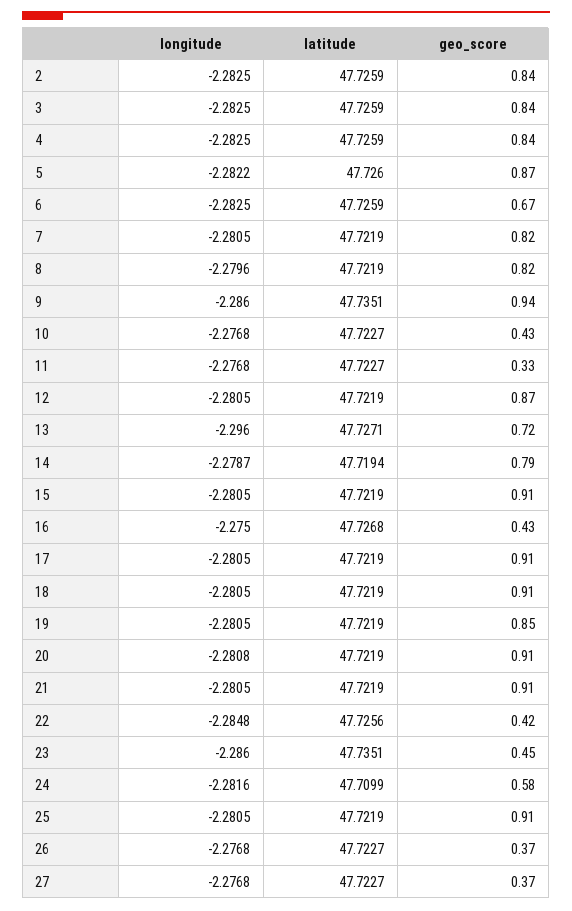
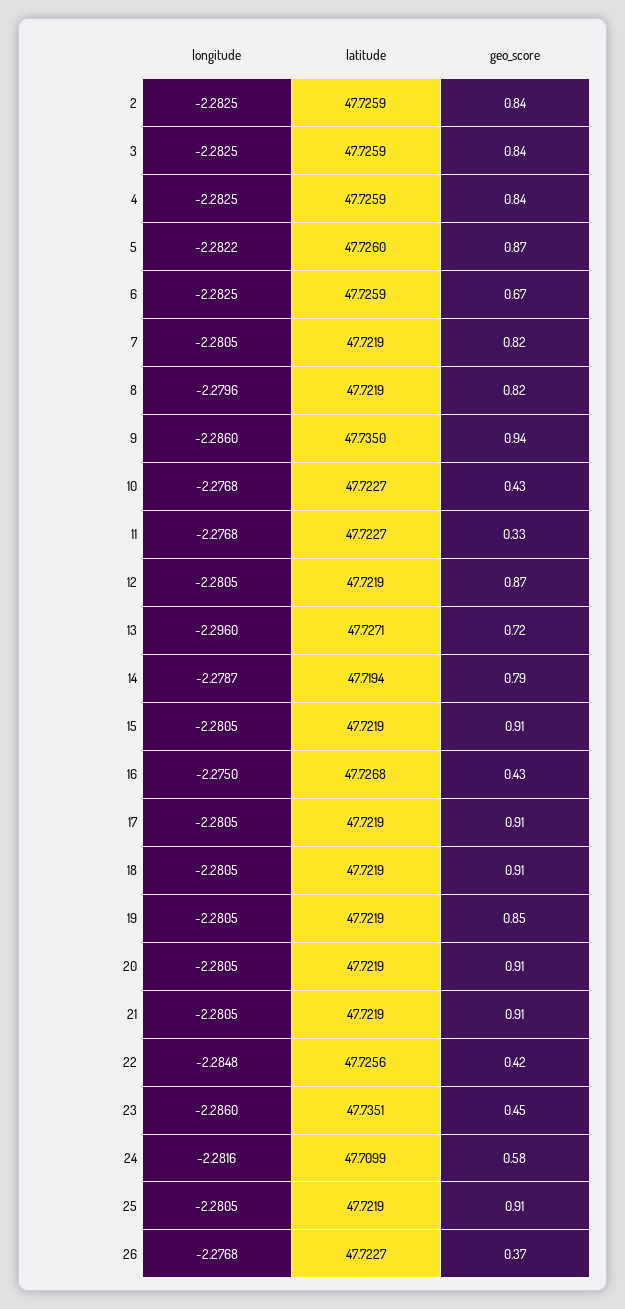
  {
    "longitude": {
      "2": -2.2825,
      "3": -2.2825,
      "4": -2.2825,
      "5": -2.2822,
      "6": -2.2825,
      "7": -2.2805,
      "8": -2.2796,
      "9": -2.286,
      "10": -2.2768,
      "11": -2.2768,
      "12": -2.2805,
      "13": -2.296,
      "14": -2.2787,
      "15": -2.2805,
      "16": -2.275,
      "17": -2.2805,
      "18": -2.2805,
      "19": -2.2805,
-     "20": -2.2808,
+     "20": -2.2805,
      "21": -2.2805,
      "22": -2.2848,
      "23": -2.286,
      "24": -2.2816,
      "25": -2.2805,
-     "26": -2.2768,
+     "26": -2.2768
-     "27": -2.2768
    },
    "latitude": {
      "2": 47.7259,
      "3": 47.7259,
      "4": 47.7259,
      "5": 47.726,
      "6": 47.7259,
      "7": 47.7219,
      "8": 47.7219,
-     "9": 47.7351,
+     "9": 47.735,
      "10": 47.7227,
      "11": 47.7227,
      "12": 47.7219,
      "13": 47.7271,
      "14": 47.7194,
      "15": 47.7219,
      "16": 47.7268,
      "17": 47.7219,
      "18": 47.7219,
      "19": 47.7219,
      "20": 47.7219,
      "21": 47.7219,
      "22": 47.7256,
      "23": 47.7351,
      "24": 47.7099,
      "25": 47.7219,
-     "26": 47.7227,
+     "26": 47.7227
-     "27": 47.7227
    },
    "geo_score": {
      "2": 0.84,
      "3": 0.84,
      "4": 0.84,
      "5": 0.87,
      "6": 0.67,
      "7": 0.82,
      "8": 0.82,
      "9": 0.94,
      "10": 0.43,
      "11": 0.33,
      "12": 0.87,
      "13": 0.72,
      "14": 0.79,
      "15": 0.91,
      "16": 0.43,
      "17": 0.91,
      "18": 0.91,
      "19": 0.85,
      "20": 0.91,
      "21": 0.91,
      "22": 0.42,
      "23": 0.45,
      "24": 0.58,
      "25": 0.91,
-     "26": 0.37,
+     "26": 0.37
-     "27": 0.37
    }
  }

